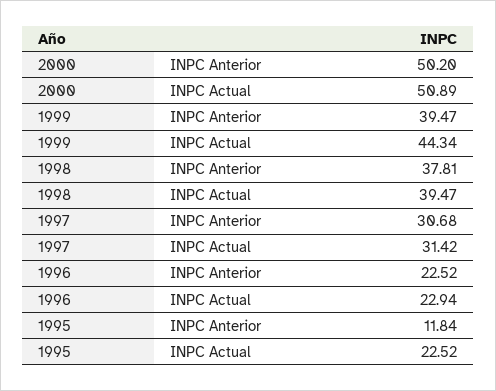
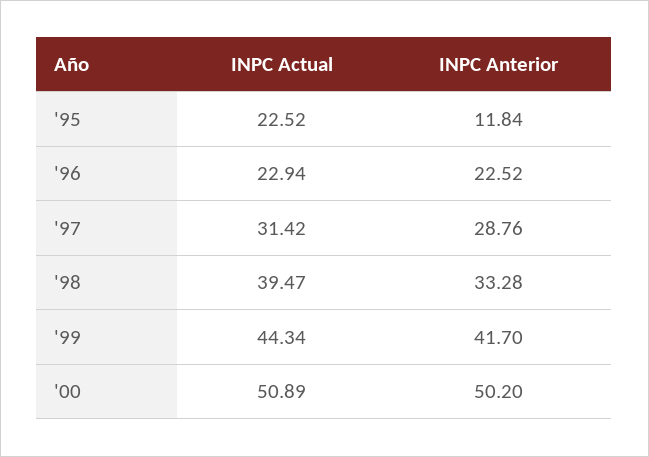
  {
    "2000": {
      "INPC Anterior": 50.2,
      "INPC Actual": 50.89
    },
    "1999": {
-     "INPC Anterior": 39.47,
+     "INPC Anterior": 41.7,
      "INPC Actual": 44.34
    },
    "1998": {
-     "INPC Anterior": 37.81,
+     "INPC Anterior": 33.28,
      "INPC Actual": 39.47
    },
    "1997": {
-     "INPC Anterior": 30.68,
+     "INPC Anterior": 28.76,
      "INPC Actual": 31.42
    },
    "1996": {
      "INPC Anterior": 22.52,
      "INPC Actual": 22.94
    },
    "1995": {
      "INPC Anterior": 11.84,
      "INPC Actual": 22.52
    }
  }

